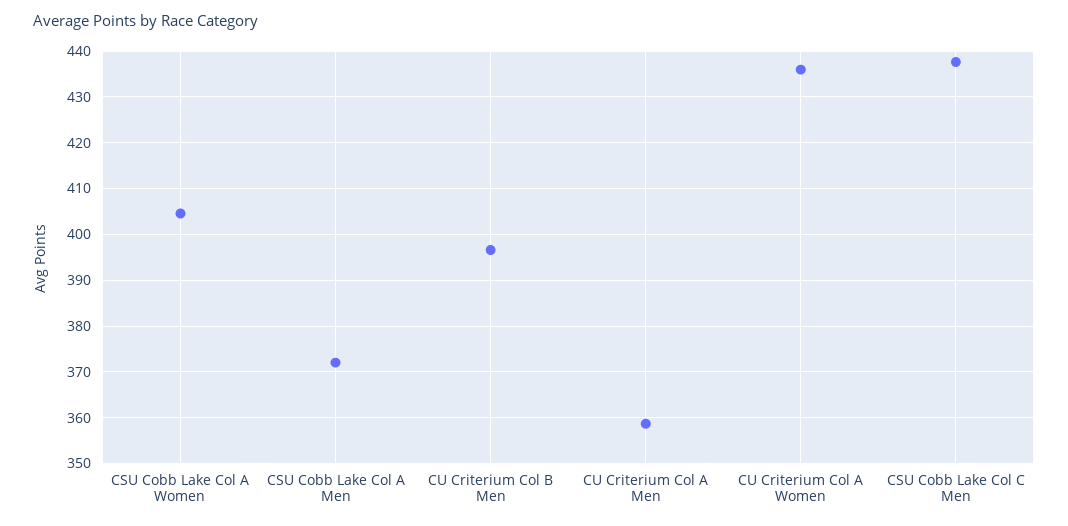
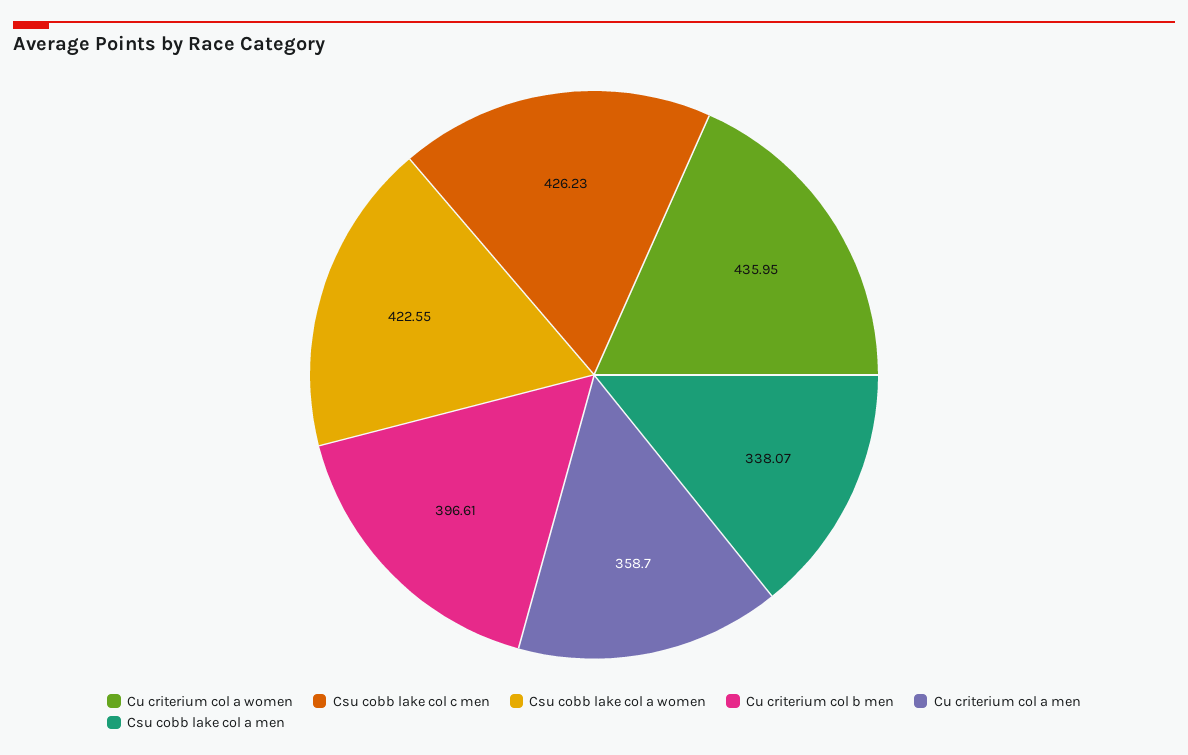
  {
-   "CSU Cobb Lake Col A Women": 404,
+   "CSU Cobb Lake Col A Women": 422.55,
-   "CSU Cobb Lake Col A Men": 372,
+   "CSU Cobb Lake Col A Men": 338.07,
    "CU Criterium Col B Men": 396.61,
    "CU Criterium Col A Men": 358.7,
    "CU Criterium Col A Women": 435.95,
-   "CSU Cobb Lake Col C Men": 438
+   "CSU Cobb Lake Col C Men": 426.23
  }

